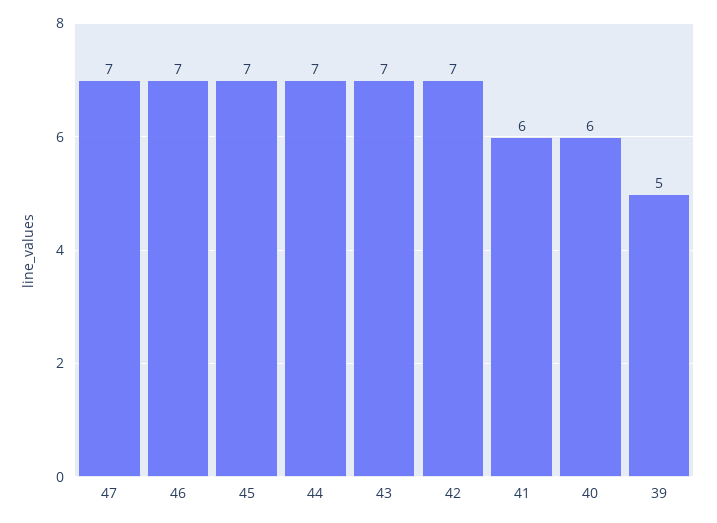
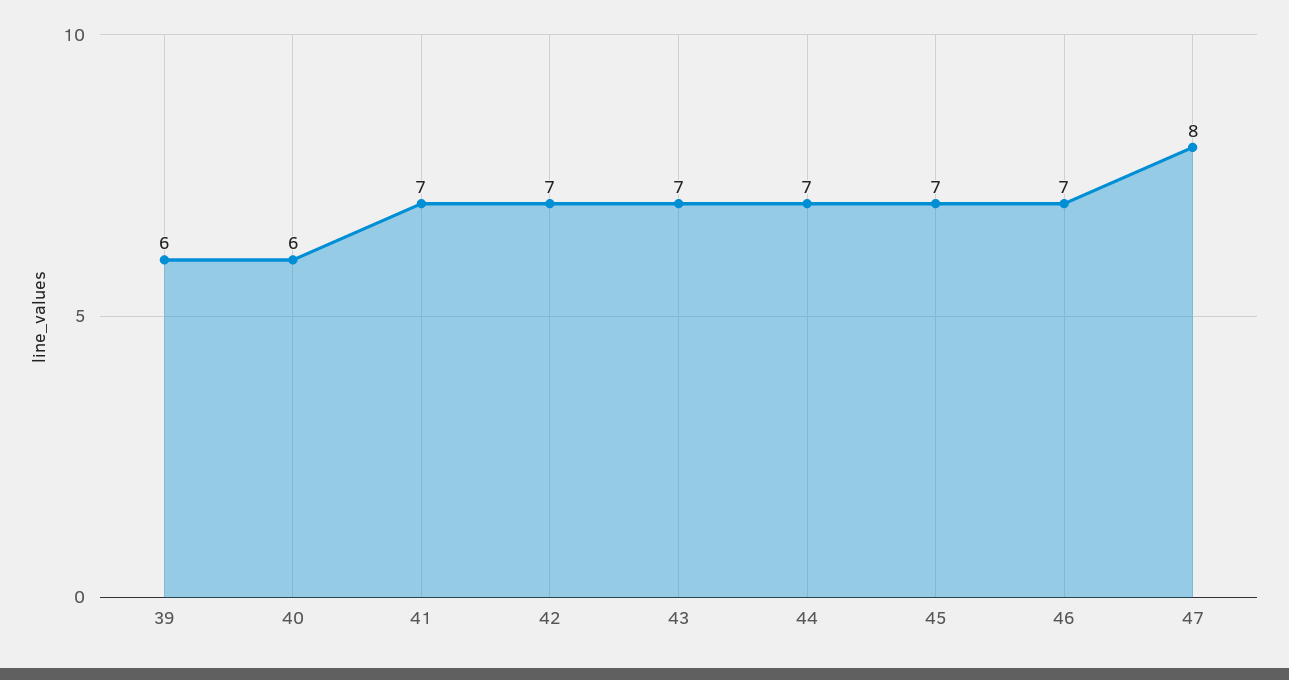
  {
-   "47": 7,
+   "47": 8,
    "46": 7,
    "45": 7,
    "44": 7,
    "43": 7,
    "42": 7,
-   "41": 6,
+   "41": 7,
    "40": 6,
-   "39": 5
+   "39": 6
  }

